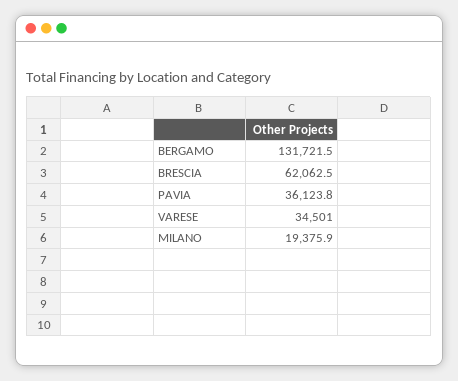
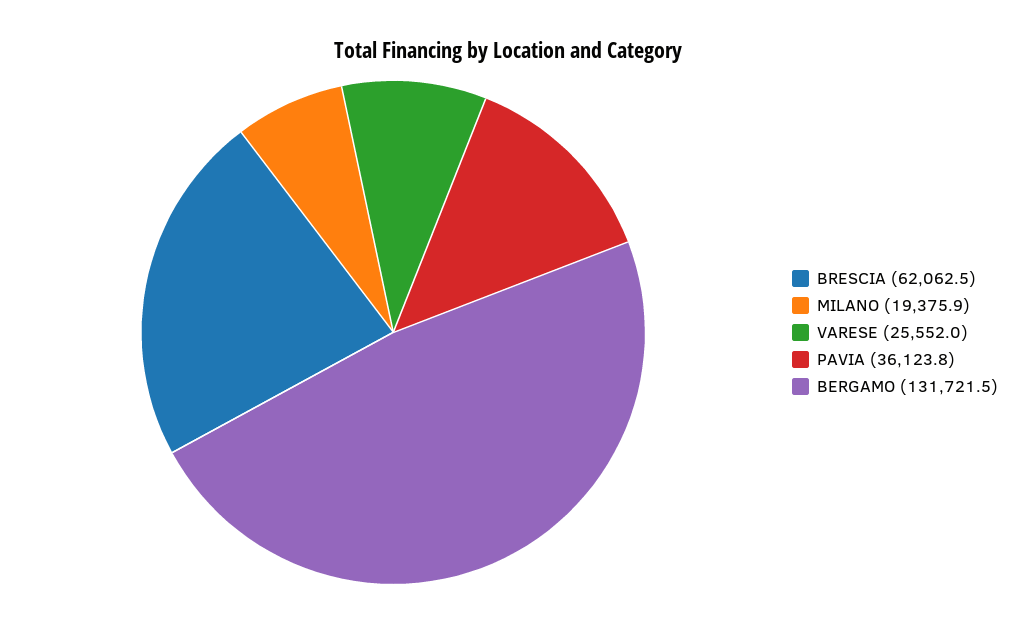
  {
    "BERGAMO": 131721.5,
    "BRESCIA": 62062.5,
    "PAVIA": 36123.8,
-   "VARESE": 34501,
+   "VARESE": 25552,
    "MILANO": 19375.9
  }

